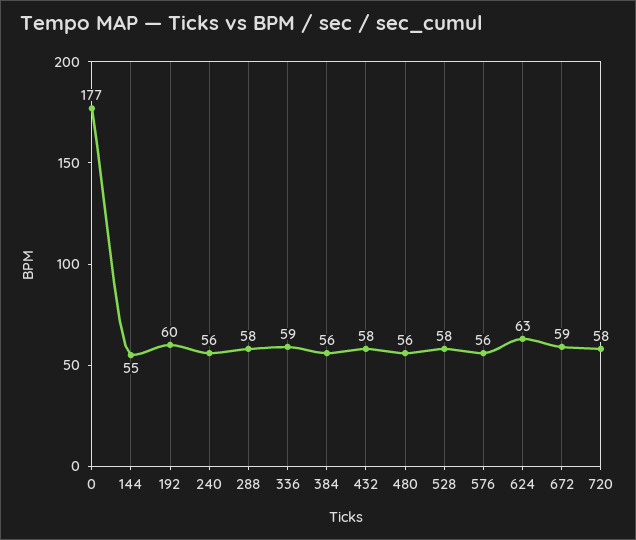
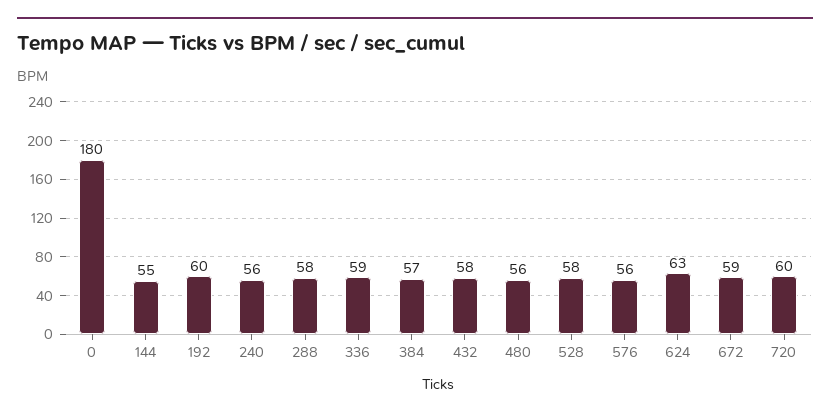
  {
-   "0": 177,
+   "0": 180,
    "144": 55,
    "192": 60,
    "240": 56,
    "288": 58,
    "336": 59,
-   "384": 56,
+   "384": 57,
    "432": 58,
    "480": 56,
    "528": 58,
    "576": 56,
    "624": 63,
    "672": 59,
-   "720": 58
+   "720": 60
  }

